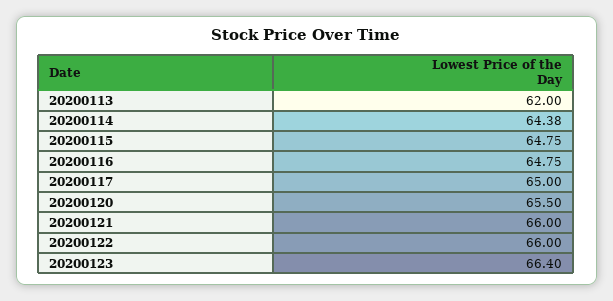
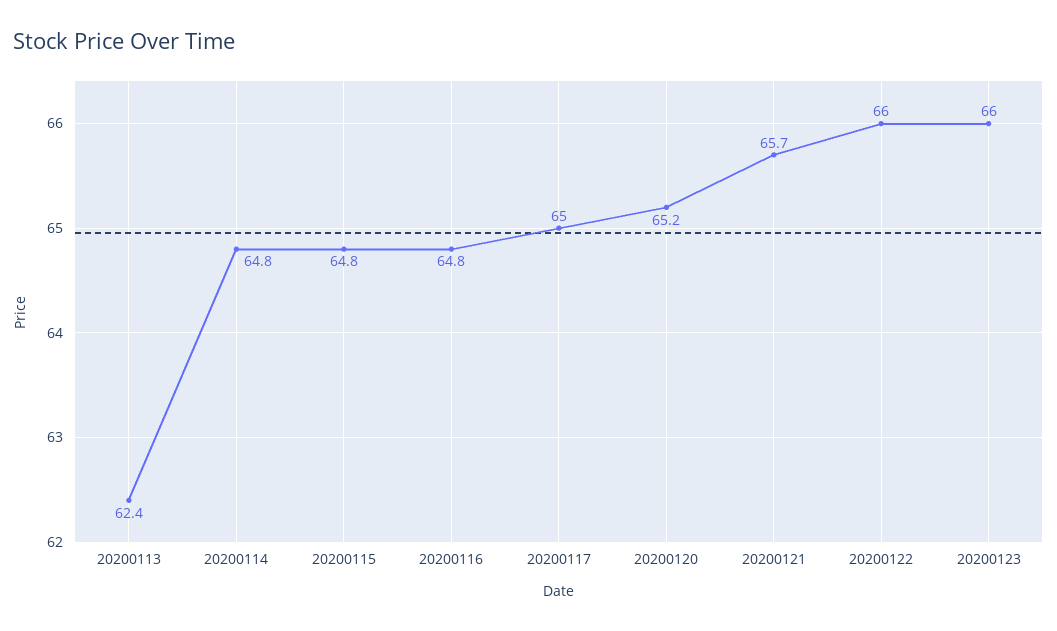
  {
-   "20200113": 62,
+   "20200113": 62.4,
-   "20200114": 64.38,
+   "20200114": 64.8,
    "20200115": 64.75,
    "20200116": 64.75,
    "20200117": 65,
-   "20200120": 65.5,
+   "20200120": 65.2,
-   "20200121": 66,
+   "20200121": 65.7,
    "20200122": 66,
-   "20200123": 66.4
+   "20200123": 66
  }

